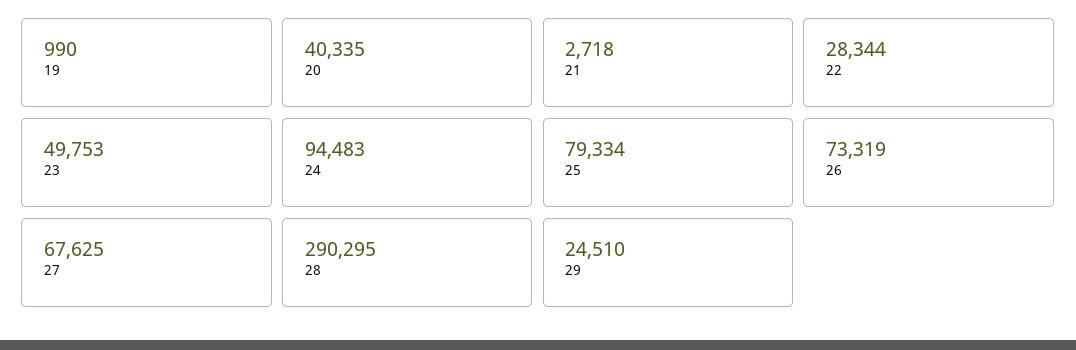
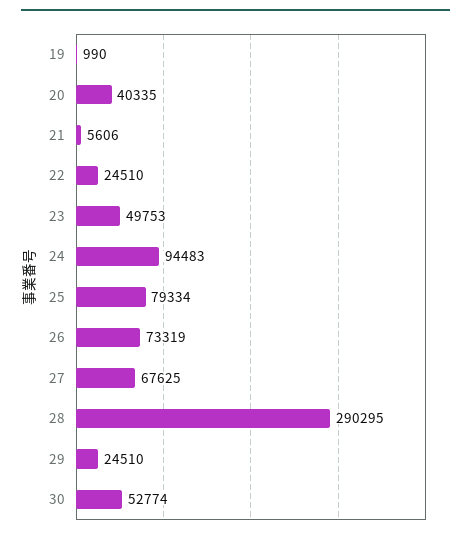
  {
    "19": 990,
    "20": 40335,
-   "21": 2718,
+   "21": 5606,
-   "22": 28344,
+   "22": 24510,
    "23": 49753,
    "24": 94483,
    "25": 79334,
    "26": 73319,
    "27": 67625,
    "28": 290295,
-   "29": 24510
+   "29": 24510,
+   "30": 52774
  }

